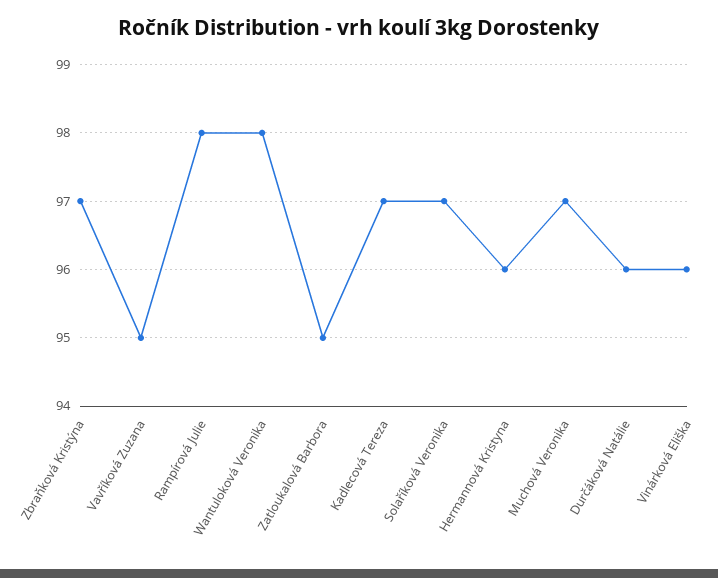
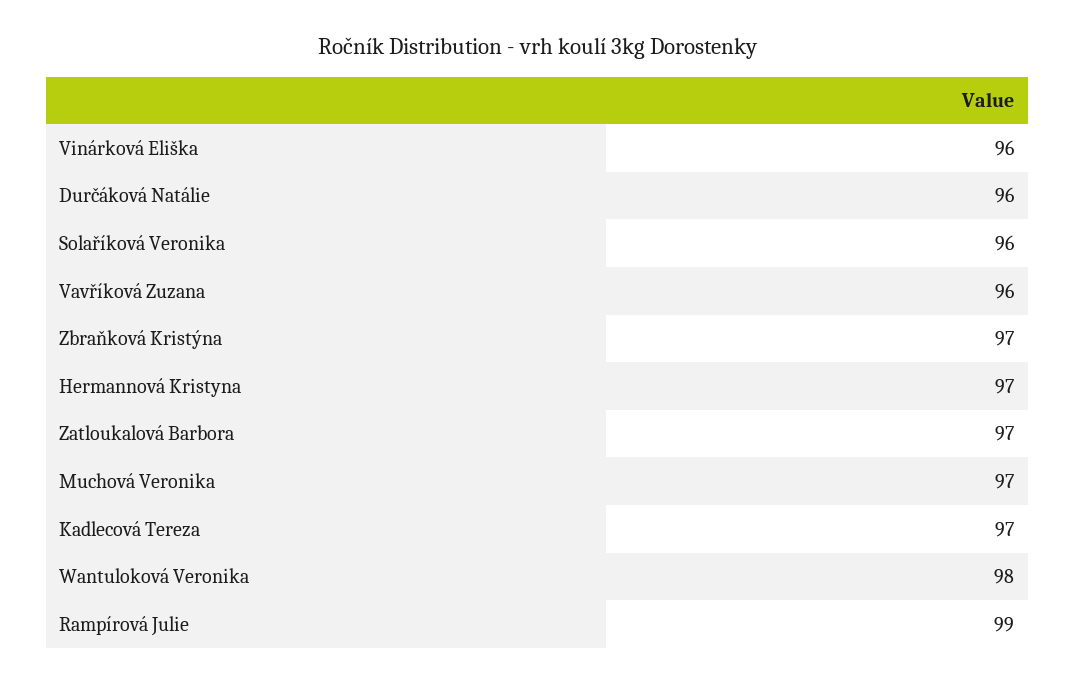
  {
    "Zbraňková Kristýna": 97,
-   "Vavříková Zuzana": 95,
+   "Vavříková Zuzana": 96,
-   "Rampírová Julie": 98,
+   "Rampírová Julie": 99,
    "Wantuloková Veronika": 98,
-   "Zatloukalová Barbora": 95,
+   "Zatloukalová Barbora": 97,
    "Kadlecová Tereza": 97,
-   "Solaříková Veronika": 97,
+   "Solaříková Veronika": 96,
-   "Hermannová Kristyna": 96,
+   "Hermannová Kristyna": 97,
    "Muchová Veronika": 97,
    "Durčáková Natálie": 96,
    "Vinárková Eliška": 96
  }

